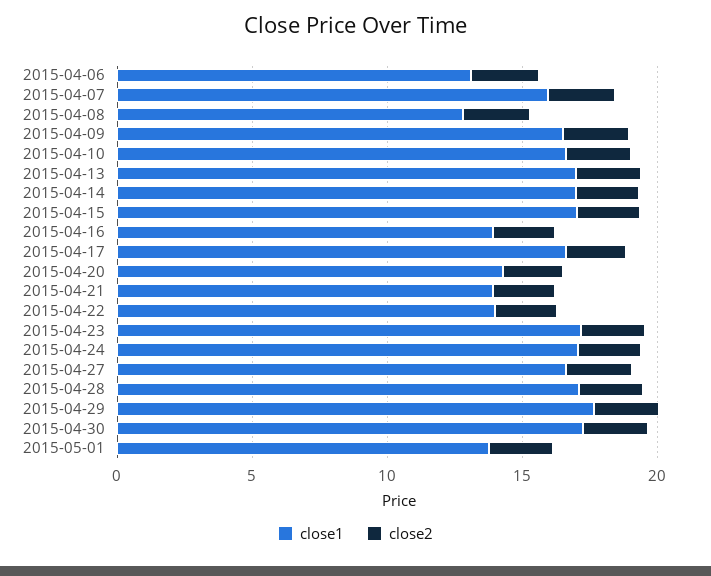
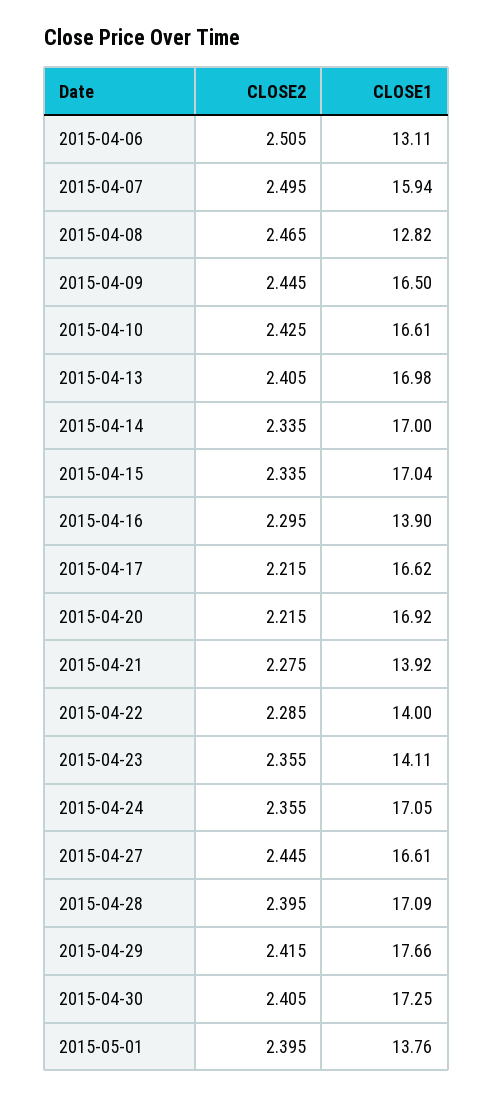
  {
    "close1": {
      "2015-04-06": 13.11,
      "2015-04-07": 15.94,
      "2015-04-08": 12.82,
      "2015-04-09": 16.5,
      "2015-04-10": 16.61,
      "2015-04-13": 16.98,
      "2015-04-14": 17,
      "2015-04-15": 17.04,
      "2015-04-16": 13.9,
      "2015-04-17": 16.62,
-     "2015-04-20": 14,
+     "2015-04-20": 16.92,
      "2015-04-21": 13.92,
      "2015-04-22": 14,
-     "2015-04-23": 17,
+     "2015-04-23": 14.11,
      "2015-04-24": 17.05,
      "2015-04-27": 16.61,
      "2015-04-28": 17.09,
      "2015-04-29": 17.66,
      "2015-04-30": 17.25,
      "2015-05-01": 13.76
    },
    "close2": {
      "2015-04-06": 2.505,
      "2015-04-07": 2.495,
      "2015-04-08": 2.465,
      "2015-04-09": 2.445,
      "2015-04-10": 2.425,
      "2015-04-13": 2.405,
      "2015-04-14": 2.335,
      "2015-04-15": 2.335,
      "2015-04-16": 2.295,
      "2015-04-17": 2.215,
      "2015-04-20": 2.215,
      "2015-04-21": 2.275,
      "2015-04-22": 2.285,
      "2015-04-23": 2.355,
      "2015-04-24": 2.355,
      "2015-04-27": 2.445,
      "2015-04-28": 2.395,
      "2015-04-29": 2.415,
      "2015-04-30": 2.405,
      "2015-05-01": 2.395
    }
  }

